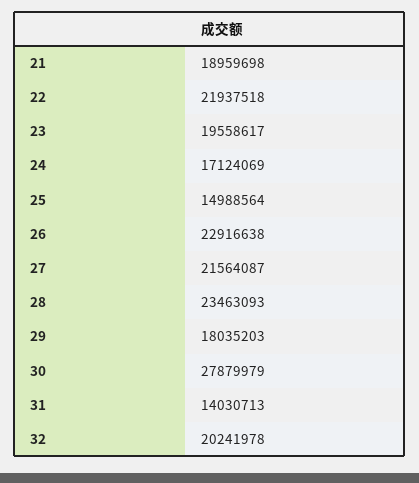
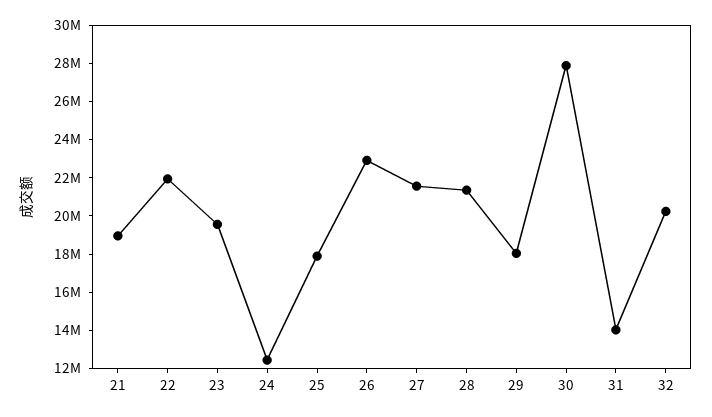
  {
    "21": 18959698,
    "22": 21937518,
    "23": 19558617,
-   "24": 17124069,
+   "24": 12500000,
-   "25": 14988564,
+   "25": 18000000,
    "26": 22916638,
    "27": 21564087,
-   "28": 23463093,
+   "28": 21500000,
    "29": 18035203,
    "30": 27879979,
    "31": 14030713,
    "32": 20241978
  }

